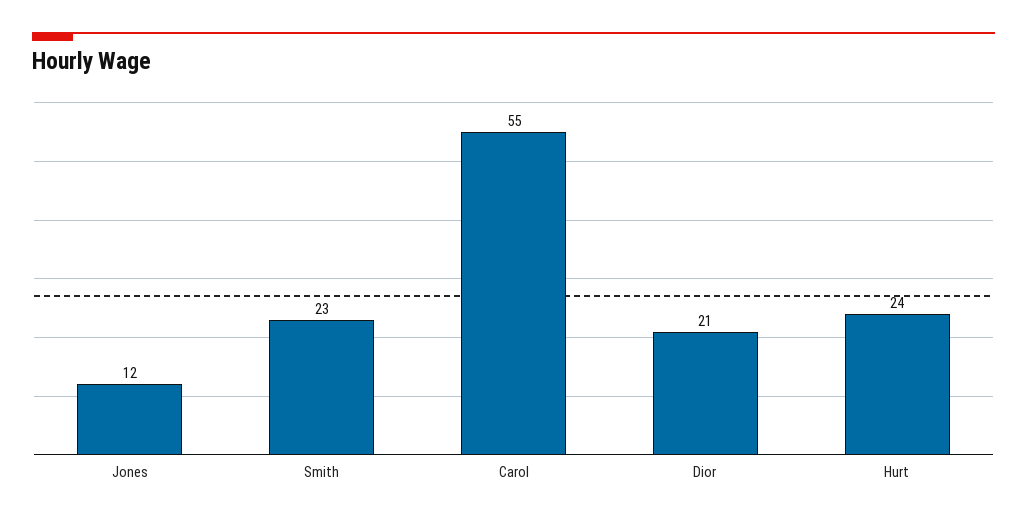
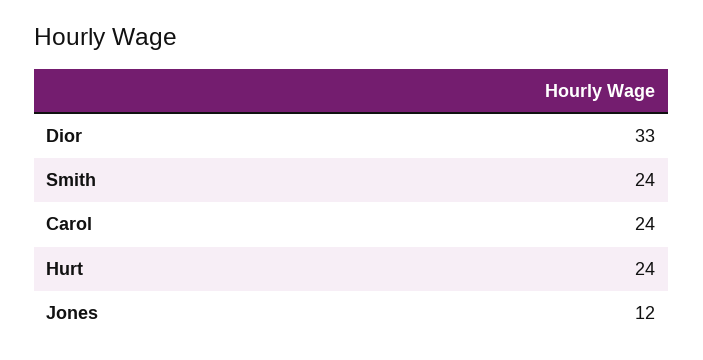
  {
    "Jones": 12,
-   "Smith": 23,
+   "Smith": 24,
-   "Carol": 55,
+   "Carol": 24,
-   "Dior": 21,
+   "Dior": 33,
    "Hurt": 24
  }

